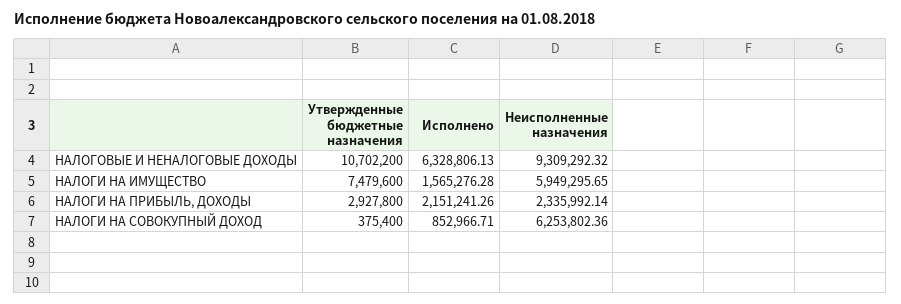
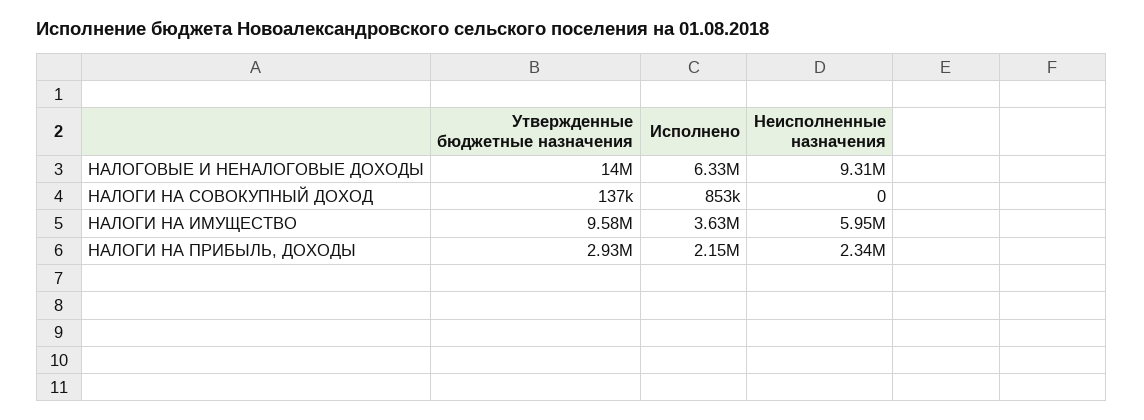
  {
    "Утвержденные бюджетные назначения": {
-     "НАЛОГОВЫЕ И НЕНАЛОГОВЫЕ ДОХОДЫ": 10702200,
+     "НАЛОГОВЫЕ И НЕНАЛОГОВЫЕ ДОХОДЫ": 14000000,
-     "НАЛОГИ НА ИМУЩЕСТВО": 7479600,
+     "НАЛОГИ НА ИМУЩЕСТВО": 9580000,
      "НАЛОГИ НА ПРИБЫЛЬ, ДОХОДЫ": 2927800,
-     "НАЛОГИ НА СОВОКУПНЫЙ ДОХОД": 375400
+     "НАЛОГИ НА СОВОКУПНЫЙ ДОХОД": 137000
    },
    "Исполнено": {
      "НАЛОГОВЫЕ И НЕНАЛОГОВЫЕ ДОХОДЫ": 6328806.13,
-     "НАЛОГИ НА ИМУЩЕСТВО": 1565276.28,
+     "НАЛОГИ НА ИМУЩЕСТВО": 3630000,
      "НАЛОГИ НА ПРИБЫЛЬ, ДОХОДЫ": 2151241.26,
      "НАЛОГИ НА СОВОКУПНЫЙ ДОХОД": 852966.71
    },
    "Неисполненные назначения": {
      "НАЛОГОВЫЕ И НЕНАЛОГОВЫЕ ДОХОДЫ": 9309292.32,
      "НАЛОГИ НА ИМУЩЕСТВО": 5949295.65,
      "НАЛОГИ НА ПРИБЫЛЬ, ДОХОДЫ": 2335992.14,
-     "НАЛОГИ НА СОВОКУПНЫЙ ДОХОД": 6253802.36
+     "НАЛОГИ НА СОВОКУПНЫЙ ДОХОД": 0
    }
  }

